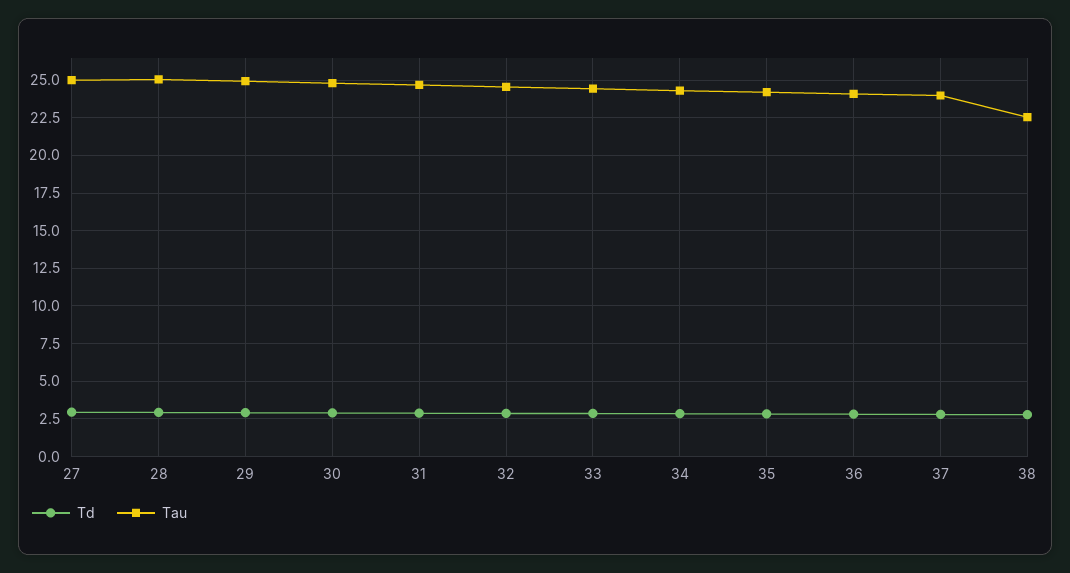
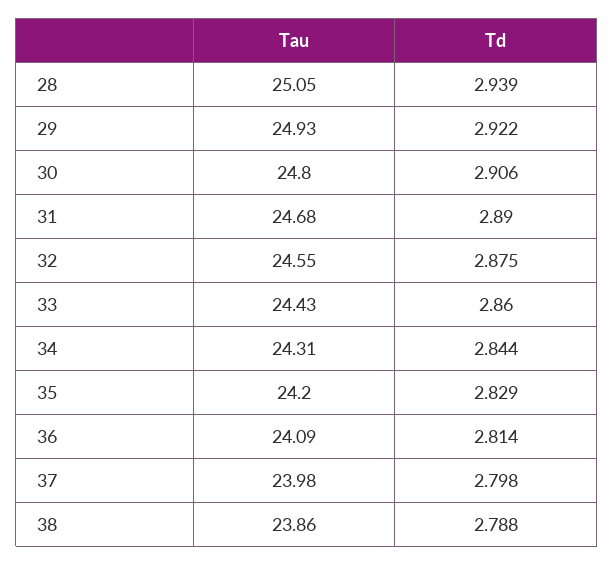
  {
    "Td": {
-     "27": 3,
      "28": 2.939,
      "29": 2.922,
      "30": 2.906,
      "31": 2.89,
      "32": 2.875,
      "33": 2.86,
      "34": 2.844,
      "35": 2.829,
      "36": 2.814,
      "37": 2.798,
      "38": 2.788
    },
    "Tau": {
-     "27": 25,
      "28": 25.05,
      "29": 24.93,
      "30": 24.8,
      "31": 24.68,
      "32": 24.55,
      "33": 24.43,
      "34": 24.31,
      "35": 24.2,
      "36": 24.09,
      "37": 23.98,
-     "38": 22.5
+     "38": 23.86
    }
  }

